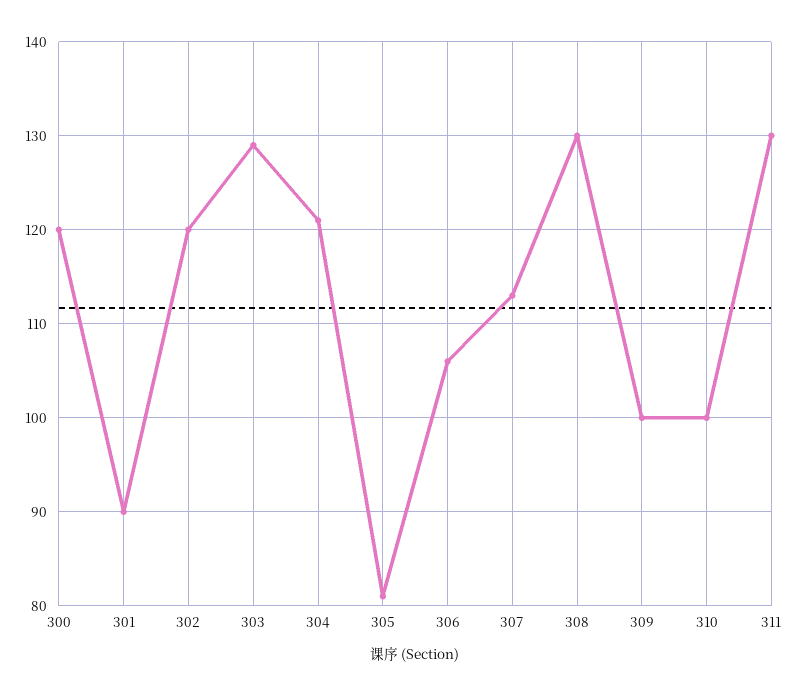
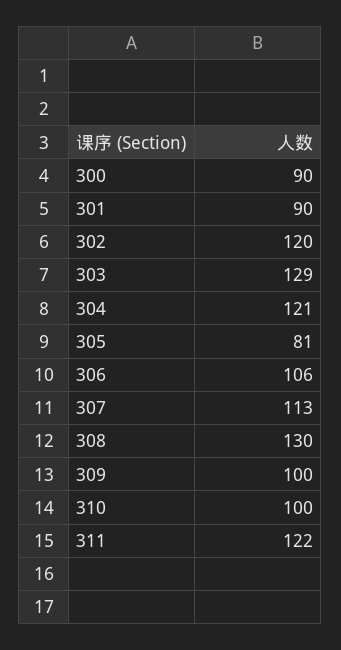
  {
-   "300": 120,
+   "300": 90,
    "301": 90,
    "302": 120,
    "303": 129,
    "304": 121,
    "305": 81,
    "306": 106,
    "307": 113,
    "308": 130,
    "309": 100,
    "310": 100,
-   "311": 130
+   "311": 122
  }

